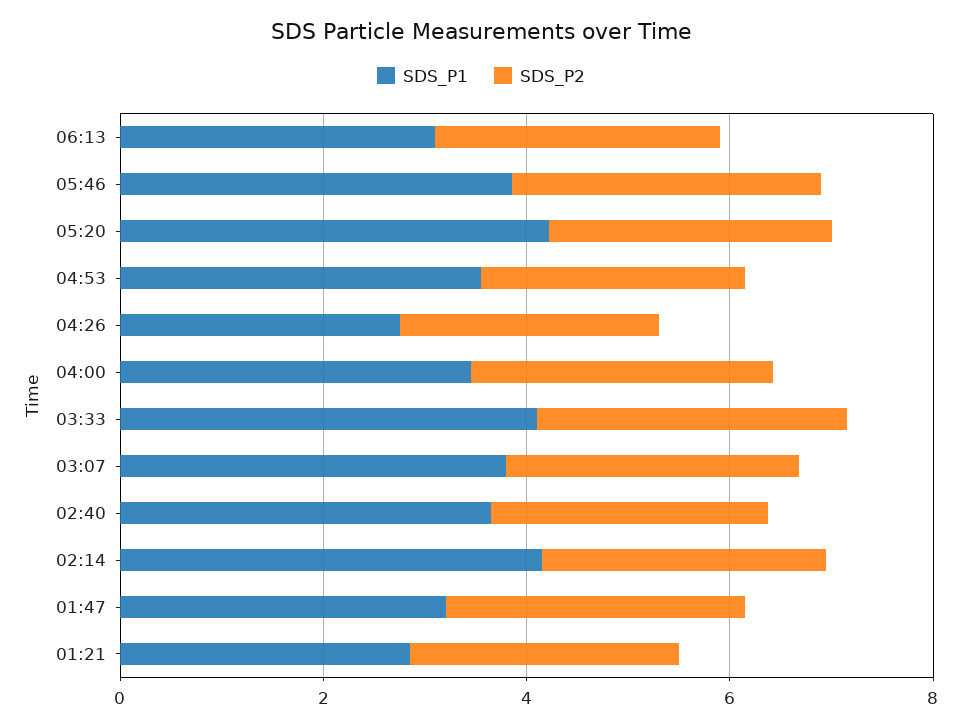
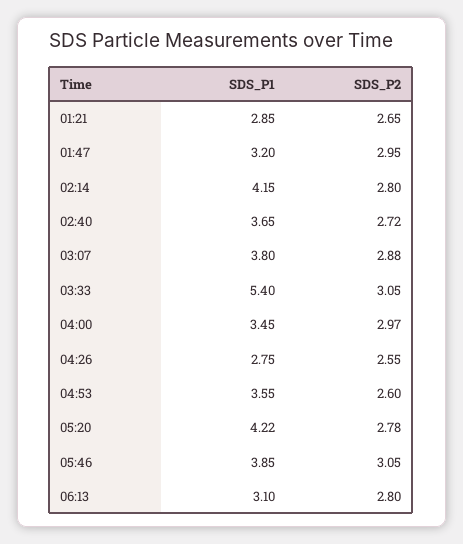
  {
    "SDS_P1": {
      "06:13": 3.1,
      "05:46": 3.85,
      "05:20": 4.22,
      "04:53": 3.55,
      "04:26": 2.75,
      "04:00": 3.45,
-     "03:33": 4,
+     "03:33": 5.4,
      "03:07": 3.8,
      "02:40": 3.65,
      "02:14": 4.15,
      "01:47": 3.2,
      "01:21": 2.85
    },
    "SDS_P2": {
      "06:13": 2.8,
      "05:46": 3.05,
      "05:20": 2.78,
      "04:53": 2.6,
      "04:26": 2.55,
      "04:00": 2.97,
      "03:33": 3.05,
      "03:07": 2.88,
      "02:40": 2.72,
      "02:14": 2.8,
      "01:47": 2.95,
      "01:21": 2.65
    }
  }

